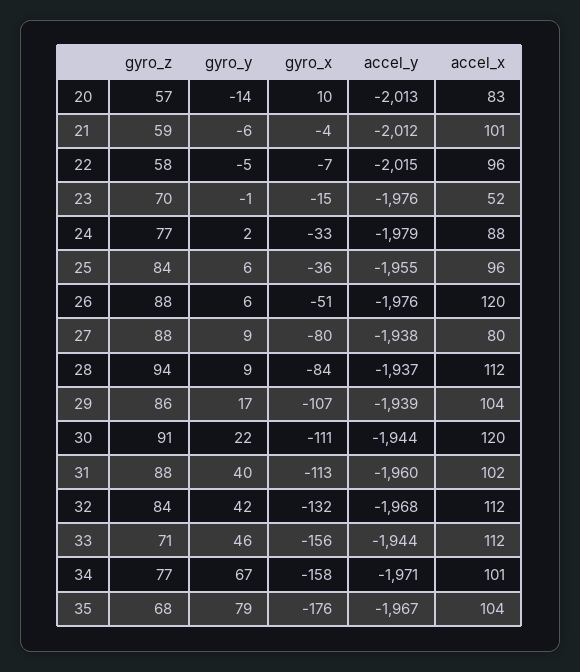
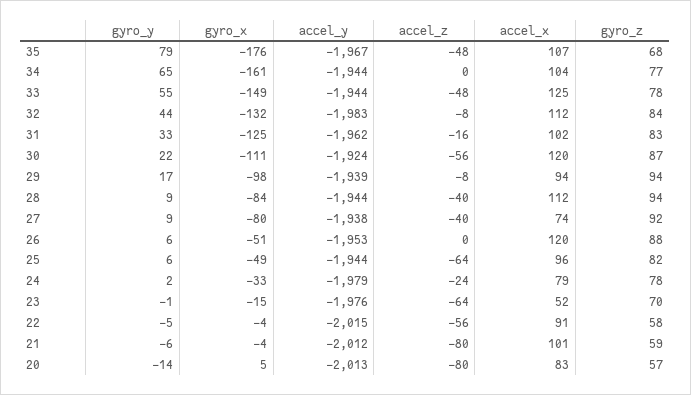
  {
    "gyro_z": {
      "20": 57,
      "21": 59,
      "22": 58,
      "23": 70,
-     "24": 77,
+     "24": 78,
-     "25": 84,
+     "25": 82,
      "26": 88,
-     "27": 88,
+     "27": 92,
      "28": 94,
-     "29": 86,
+     "29": 94,
-     "30": 91,
+     "30": 87,
-     "31": 88,
+     "31": 83,
      "32": 84,
-     "33": 71,
+     "33": 78,
      "34": 77,
      "35": 68
    },
    "gyro_y": {
      "20": -14,
      "21": -6,
      "22": -5,
      "23": -1,
      "24": 2,
      "25": 6,
      "26": 6,
      "27": 9,
      "28": 9,
      "29": 17,
      "30": 22,
-     "31": 40,
+     "31": 33,
-     "32": 42,
+     "32": 44,
-     "33": 46,
+     "33": 55,
-     "34": 67,
+     "34": 65,
      "35": 79
    },
    "gyro_x": {
-     "20": 10,
+     "20": 5,
      "21": -4,
-     "22": -7,
+     "22": -4,
      "23": -15,
      "24": -33,
-     "25": -36,
+     "25": -49,
      "26": -51,
      "27": -80,
      "28": -84,
-     "29": -107,
+     "29": -98,
      "30": -111,
-     "31": -113,
+     "31": -125,
      "32": -132,
-     "33": -156,
+     "33": -149,
-     "34": -158,
+     "34": -161,
      "35": -176
    },
    "accel_y": {
      "20": -2013,
      "21": -2012,
      "22": -2015,
      "23": -1976,
      "24": -1979,
-     "25": -1955,
+     "25": -1944,
-     "26": -1976,
+     "26": -1953,
      "27": -1938,
-     "28": -1937,
+     "28": -1944,
      "29": -1939,
-     "30": -1944,
+     "30": -1924,
-     "31": -1960,
+     "31": -1962,
-     "32": -1968,
+     "32": -1983,
      "33": -1944,
-     "34": -1971,
+     "34": -1944,
      "35": -1967
    },
    "accel_x": {
      "20": 83,
      "21": 101,
-     "22": 96,
+     "22": 91,
      "23": 52,
-     "24": 88,
+     "24": 79,
      "25": 96,
      "26": 120,
-     "27": 80,
+     "27": 74,
      "28": 112,
-     "29": 104,
+     "29": 94,
      "30": 120,
      "31": 102,
      "32": 112,
-     "33": 112,
+     "33": 125,
-     "34": 101,
+     "34": 104,
-     "35": 104
+     "35": 107
-   }
+   },
+   "accel_z": {
+     "35": -48,
+     "34": 0,
+     "33": -48,
+     "32": -8,
+     "31": -16,
+     "30": -56,
+     "29": -8,
+     "28": -40,
+     "27": -40,
+     "26": 0,
+     "25": -64,
+     "24": -24,
+     "23": -64,
+     "22": -56,
+     "21": -80,
+     "20": -80
+   }
  }

